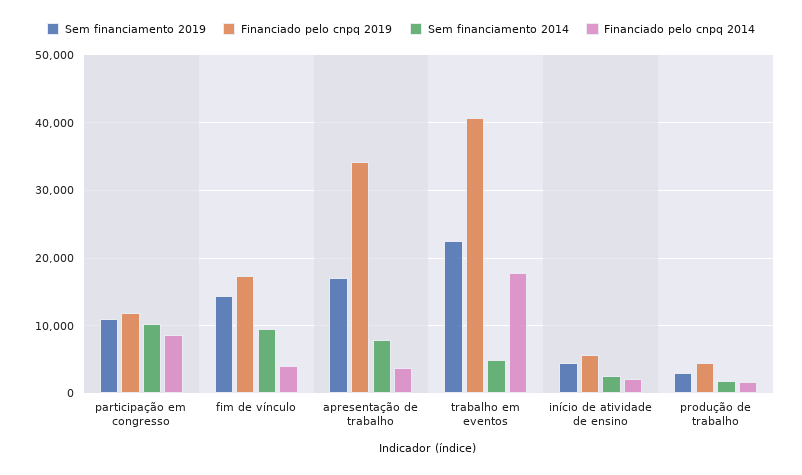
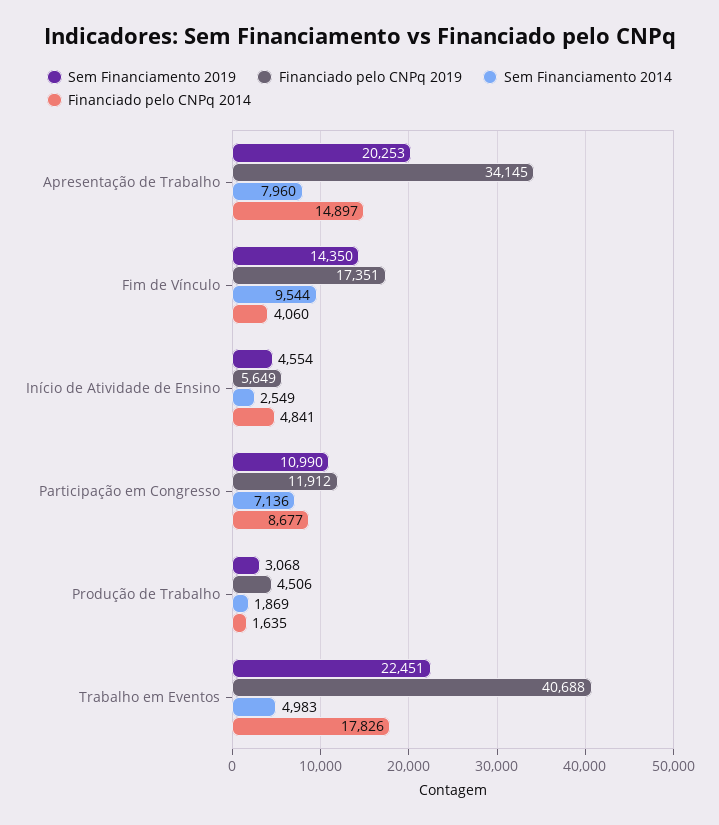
  {
    "Sem financiamento 2019": {
      "participação em congresso": 10990,
      "fim de vínculo": 14350,
-     "apresentação de trabalho": 17000,
+     "apresentação de trabalho": 20253,
      "trabalho em eventos": 22451,
      "início de atividade de ensino": 4554,
      "produção de trabalho": 3068
    },
    "Financiado pelo cnpq 2019": {
      "participação em congresso": 11912,
      "fim de vínculo": 17351,
      "apresentação de trabalho": 34145,
      "trabalho em eventos": 40688,
      "início de atividade de ensino": 5649,
      "produção de trabalho": 4506
    },
    "Sem financiamento 2014": {
-     "participação em congresso": 10000,
+     "participação em congresso": 7136,
      "fim de vínculo": 9544,
      "apresentação de trabalho": 7960,
      "trabalho em eventos": 4983,
      "início de atividade de ensino": 2549,
      "produção de trabalho": 1869
    },
    "Financiado pelo cnpq 2014": {
      "participação em congresso": 8677,
      "fim de vínculo": 4060,
-     "apresentação de trabalho": 4000,
+     "apresentação de trabalho": 14897,
      "trabalho em eventos": 17826,
-     "início de atividade de ensino": 2000,
+     "início de atividade de ensino": 4841,
      "produção de trabalho": 1635
    }
  }

